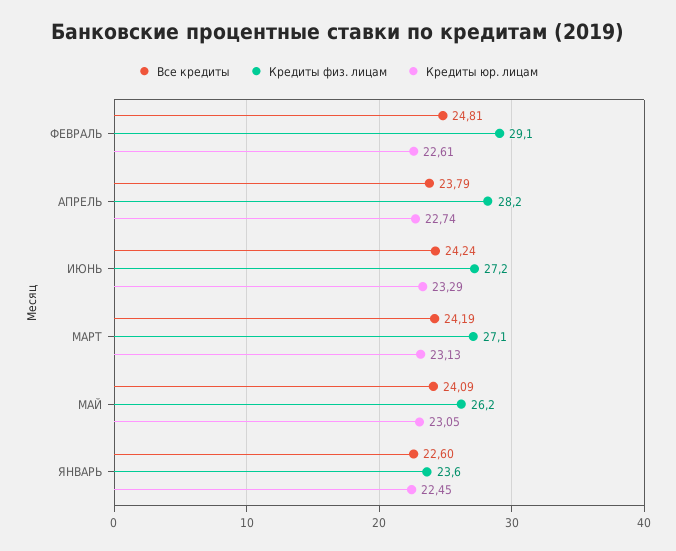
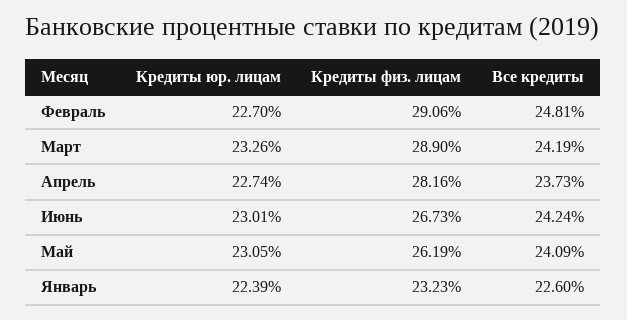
  {
    "Все кредиты": {
      "ФЕВРАЛЬ": 24.81,
-     "АПРЕЛЬ": 23.79,
+     "АПРЕЛЬ": 23.73,
      "ИЮНЬ": 24.24,
      "МАРТ": 24.19,
      "МАЙ": 24.09,
      "ЯНВАРЬ": 22.6
    },
    "Кредиты физ. лицам": {
      "ФЕВРАЛЬ": 29.06,
      "АПРЕЛЬ": 28.16,
-     "ИЮНЬ": 27.2,
+     "ИЮНЬ": 26.73,
-     "МАРТ": 27.1,
+     "МАРТ": 28.9,
      "МАЙ": 26.19,
-     "ЯНВАРЬ": 23.6
+     "ЯНВАРЬ": 23.23
    },
    "Кредиты юр. лицам": {
-     "ФЕВРАЛЬ": 22.61,
+     "ФЕВРАЛЬ": 22.7,
      "АПРЕЛЬ": 22.74,
-     "ИЮНЬ": 23.29,
+     "ИЮНЬ": 23.01,
-     "МАРТ": 23.13,
+     "МАРТ": 23.26,
      "МАЙ": 23.05,
-     "ЯНВАРЬ": 22.45
+     "ЯНВАРЬ": 22.39
    }
  }

